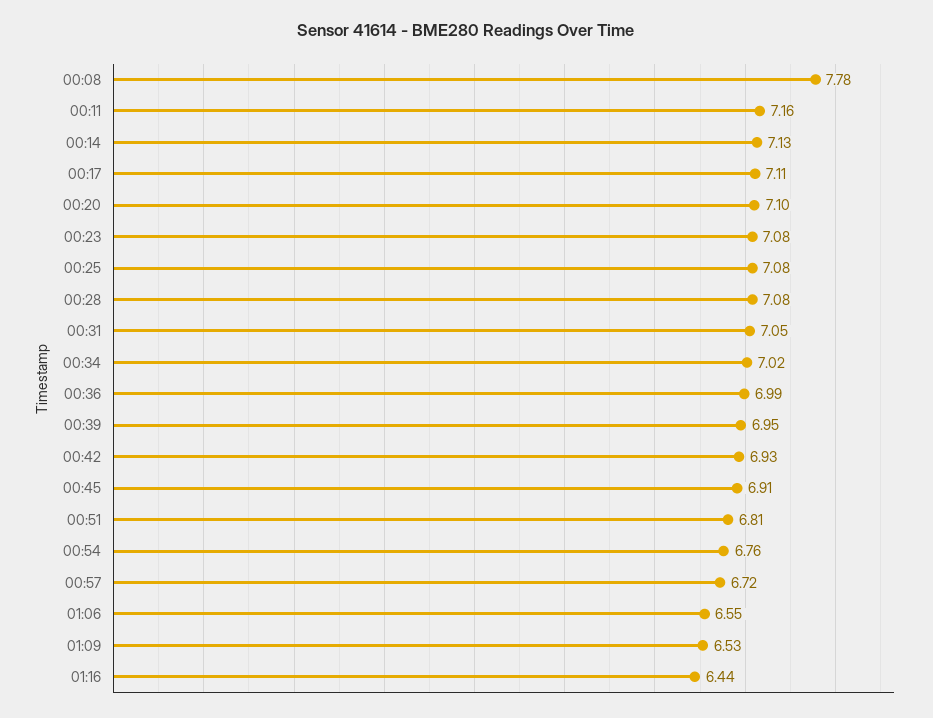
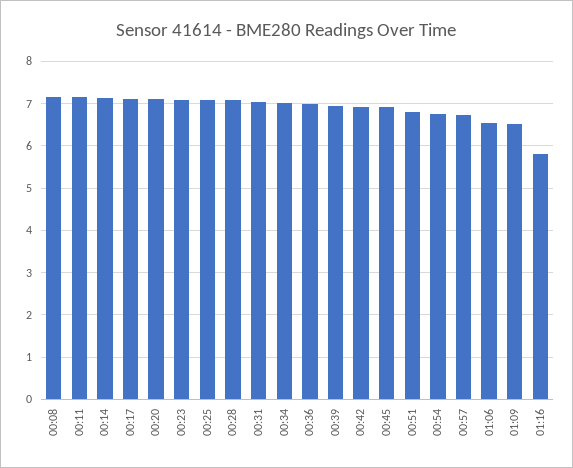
  {
-   "00:08": 7.78,
+   "00:08": 7.2,
    "00:11": 7.16,
    "00:14": 7.13,
    "00:17": 7.11,
    "00:20": 7.1,
    "00:23": 7.08,
    "00:25": 7.08,
    "00:28": 7.08,
    "00:31": 7.05,
    "00:34": 7.02,
    "00:36": 6.99,
    "00:39": 6.95,
    "00:42": 6.93,
    "00:45": 6.91,
    "00:51": 6.81,
    "00:54": 6.76,
    "00:57": 6.72,
    "01:06": 6.55,
    "01:09": 6.53,
-   "01:16": 6.44
+   "01:16": 5.8
  }

